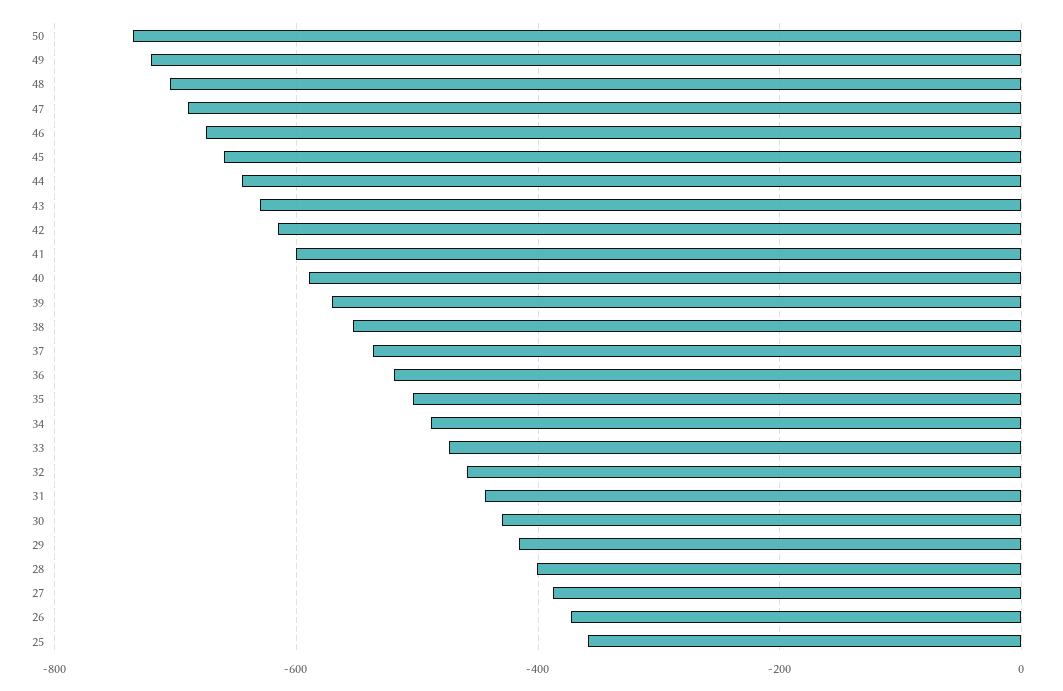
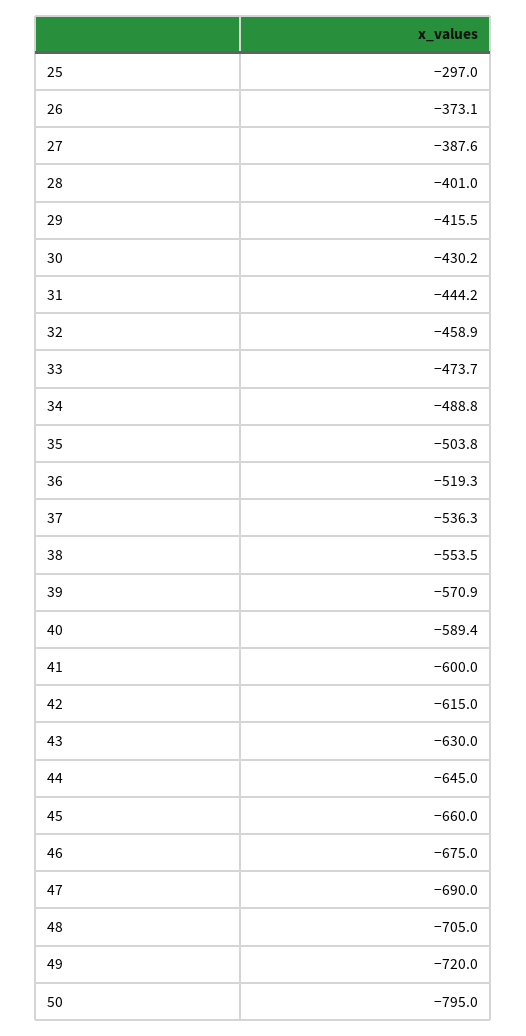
  {
-   "50": -740,
+   "50": -795,
    "49": -720,
    "48": -705,
    "47": -690,
    "46": -675,
    "45": -660,
    "44": -645,
    "43": -630,
    "42": -615,
    "41": -600,
    "40": -589.4,
    "39": -570.9,
    "38": -553.5,
    "37": -536.3,
    "36": -519.3,
    "35": -503.8,
    "34": -488.8,
    "33": -473.7,
    "32": -458.9,
    "31": -444.2,
    "30": -430.2,
    "29": -415.5,
    "28": -401,
    "27": -387.6,
    "26": -373.1,
-   "25": -360
+   "25": -297
  }

